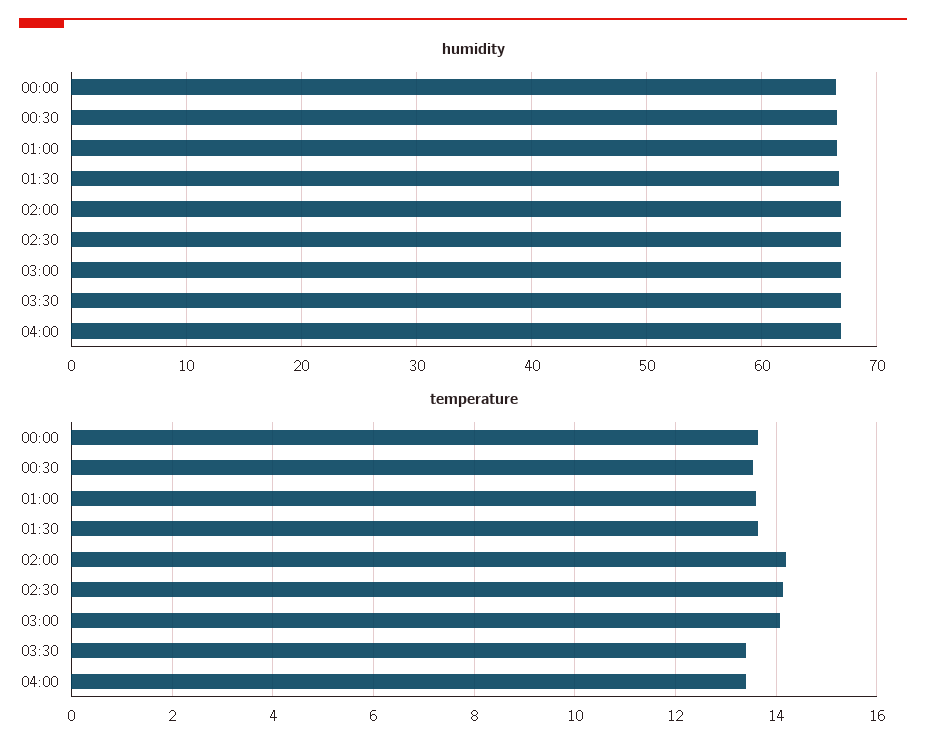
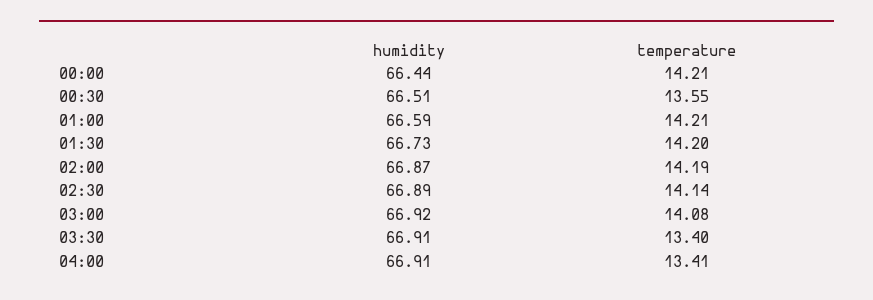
  {
    "humidity": {
      "00:00": 66.44,
      "00:30": 66.51,
      "01:00": 66.59,
      "01:30": 66.73,
      "02:00": 66.87,
      "02:30": 66.89,
      "03:00": 66.92,
      "03:30": 66.91,
      "04:00": 66.91
    },
    "temperature": {
-     "00:00": 13.6,
+     "00:00": 14.21,
      "00:30": 13.55,
-     "01:00": 13.6,
+     "01:00": 14.21,
-     "01:30": 13.6,
+     "01:30": 14.2,
      "02:00": 14.19,
      "02:30": 14.14,
      "03:00": 14.08,
      "03:30": 13.4,
      "04:00": 13.41
    }
  }

